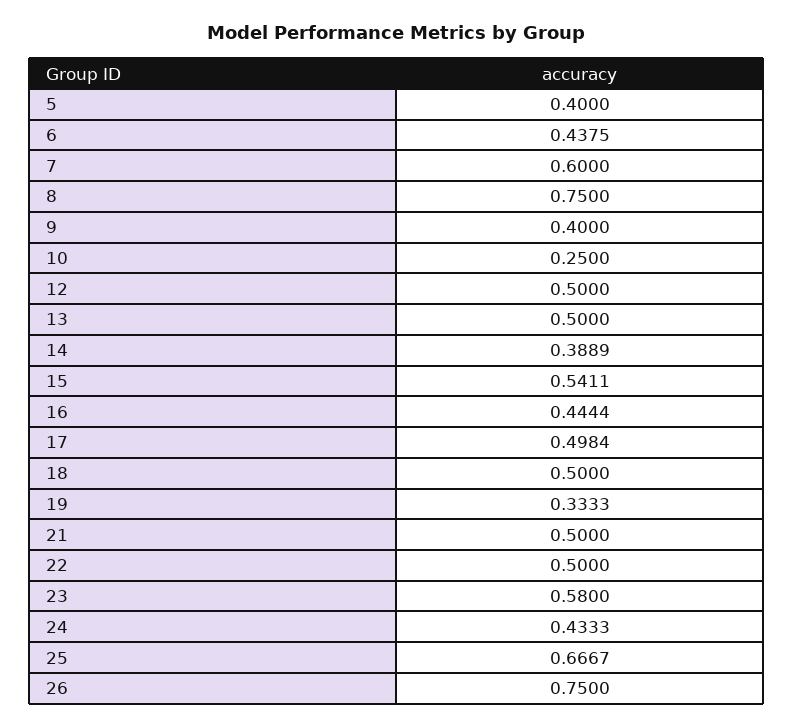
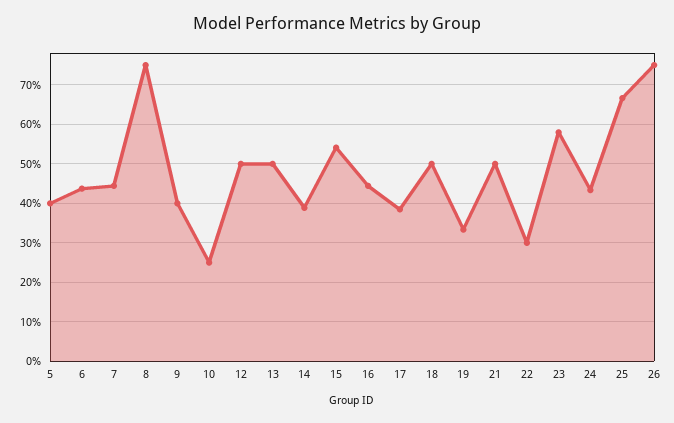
  {
    "5": 0.4,
    "6": 0.4375,
-   "7": 0.6,
+   "7": 0.44,
    "8": 0.75,
    "9": 0.4,
    "10": 0.25,
    "12": 0.5,
    "13": 0.5,
    "14": 0.3889,
    "15": 0.5411,
    "16": 0.4444,
-   "17": 0.4984,
+   "17": 0.38,
    "18": 0.5,
    "19": 0.3333,
    "21": 0.5,
-   "22": 0.5,
+   "22": 0.3,
    "23": 0.58,
    "24": 0.4333,
    "25": 0.6667,
    "26": 0.75
  }

